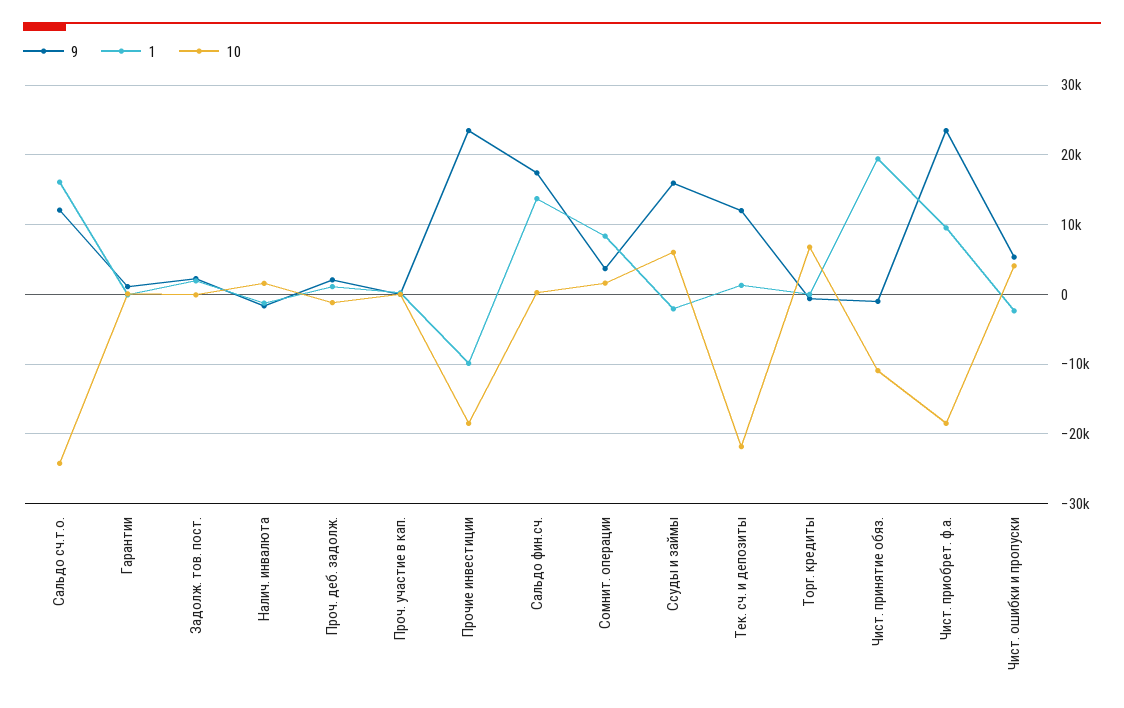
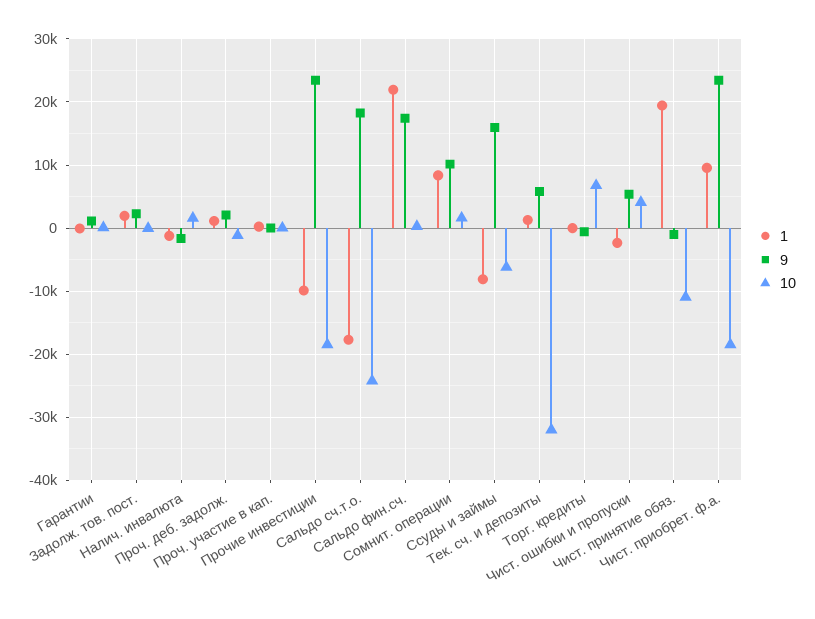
  {
    "9": {
-     "Сальдо сч.т.о.": 12000,
+     "Сальдо сч.т.о.": 18000,
      "Гарантии": 1000,
      "Задолж. тов. пост.": 2000,
      "Налич. инвалюта": -2000,
      "Проч. деб. задолж.": 2000,
      "Проч. участие в кап.": 0,
      "Прочие инвестиции": 23000,
      "Сальдо фин.сч.": 17000,
-     "Сомнит. операции": 4000,
+     "Сомнит. операции": 10000,
      "Ссуды и займы": 16000,
-     "Тек. сч. и депозиты": 12000,
+     "Тек. сч. и депозиты": 6000,
      "Торг. кредиты": -1000,
      "Чист. принятие обяз.": -1000,
      "Чист. приобрет. ф.а.": 23000,
      "Чист. ошибки и пропуски": 5000
    },
    "1": {
-     "Сальдо сч.т.о.": 16000,
+     "Сальдо сч.т.о.": -18000,
      "Гарантии": 0,
      "Задолж. тов. пост.": 2000,
      "Налич. инвалюта": -1000,
      "Проч. деб. задолж.": 1000,
      "Проч. участие в кап.": 0,
      "Прочие инвестиции": -10000,
-     "Сальдо фин.сч.": 14000,
+     "Сальдо фин.сч.": 22000,
      "Сомнит. операции": 8000,
-     "Ссуды и займы": -2000,
+     "Ссуды и займы": -8000,
      "Тек. сч. и депозиты": 1000,
      "Торг. кредиты": 0,
      "Чист. принятие обяз.": 19000,
      "Чист. приобрет. ф.а.": 10000,
      "Чист. ошибки и пропуски": -2000
    },
    "10": {
      "Сальдо сч.т.о.": -24000,
      "Гарантии": 0,
      "Задолж. тов. пост.": 0,
      "Налич. инвалюта": 2000,
      "Проч. деб. задолж.": -1000,
      "Проч. участие в кап.": 0,
      "Прочие инвестиции": -18000,
      "Сальдо фин.сч.": 0,
      "Сомнит. операции": 2000,
-     "Ссуды и займы": 6000,
+     "Ссуды и займы": -6000,
-     "Тек. сч. и депозиты": -22000,
+     "Тек. сч. и депозиты": -32000,
      "Торг. кредиты": 7000,
      "Чист. принятие обяз.": -11000,
      "Чист. приобрет. ф.а.": -18000,
      "Чист. ошибки и пропуски": 4000
    }
  }

